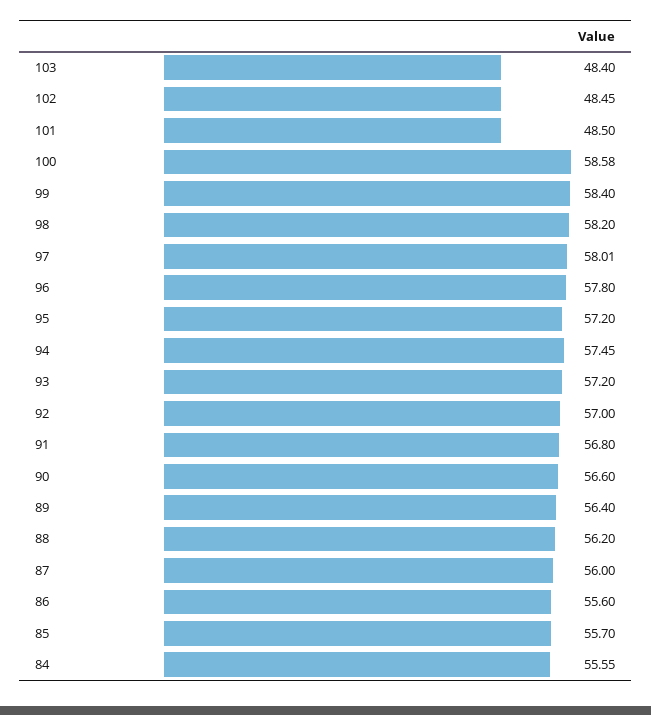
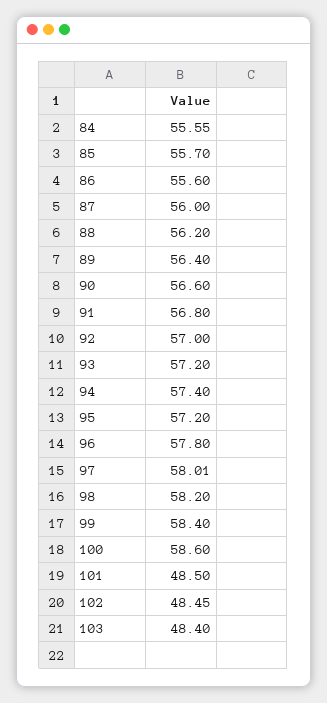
  {
    "103": 48.4,
    "102": 48.45,
    "101": 48.5,
-   "100": 58.58,
+   "100": 58.6,
    "99": 58.4,
    "98": 58.2,
    "97": 58.01,
    "96": 57.8,
    "95": 57.2,
-   "94": 57.45,
+   "94": 57.4,
    "93": 57.2,
    "92": 57,
    "91": 56.8,
    "90": 56.6,
    "89": 56.4,
    "88": 56.2,
    "87": 56,
    "86": 55.6,
    "85": 55.7,
    "84": 55.55
  }

